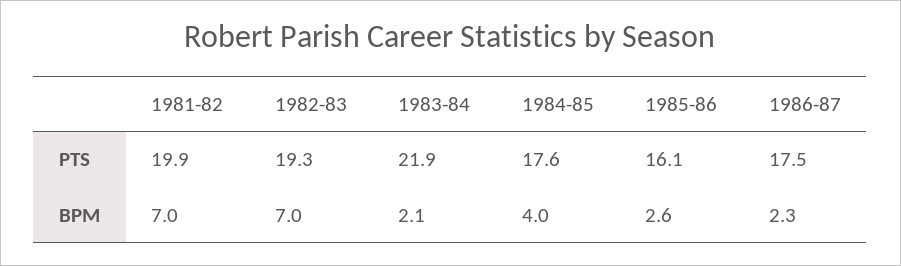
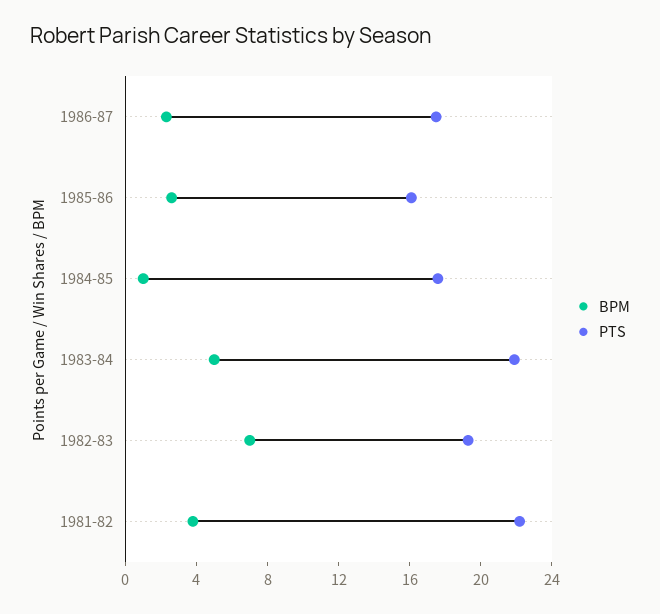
  {
    "PTS": {
-     "1981-82": 19.9,
+     "1981-82": 22,
      "1982-83": 19.3,
      "1983-84": 21.9,
      "1984-85": 17.6,
      "1985-86": 16.1,
      "1986-87": 17.5
    },
    "BPM": {
-     "1981-82": 7,
+     "1981-82": 4,
      "1982-83": 7,
-     "1983-84": 2.1,
+     "1983-84": 5,
-     "1984-85": 4,
+     "1984-85": 1,
      "1985-86": 2.6,
      "1986-87": 2.3
    }
  }

